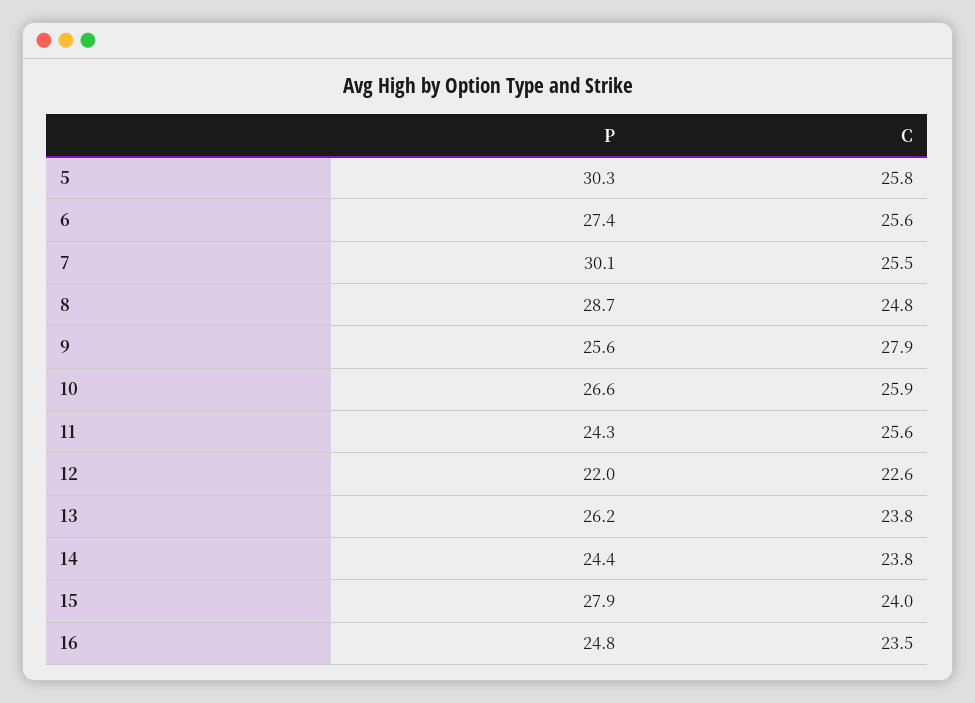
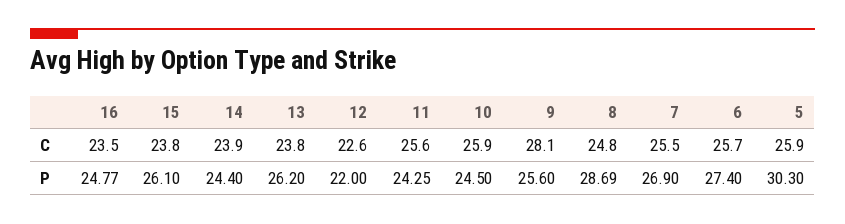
  {
    "P": {
      "5": 30.3,
      "6": 27.4,
-     "7": 30.1,
+     "7": 26.9,
      "8": 28.69,
      "9": 25.6,
-     "10": 26.6,
+     "10": 24.5,
      "11": 24.25,
      "12": 22,
      "13": 26.2,
      "14": 24.4,
-     "15": 27.9,
+     "15": 26.1,
      "16": 24.77
    },
    "C": {
-     "5": 25.8,
+     "5": 25.9,
-     "6": 25.6,
+     "6": 25.7,
      "7": 25.5,
      "8": 24.8,
-     "9": 27.9,
+     "9": 28.1,
      "10": 25.9,
      "11": 25.6,
      "12": 22.6,
      "13": 23.8,
-     "14": 23.8,
+     "14": 23.9,
-     "15": 24,
+     "15": 23.8,
      "16": 23.5
    }
  }

